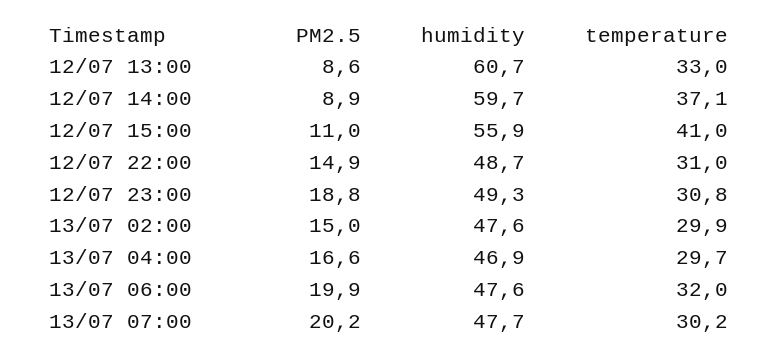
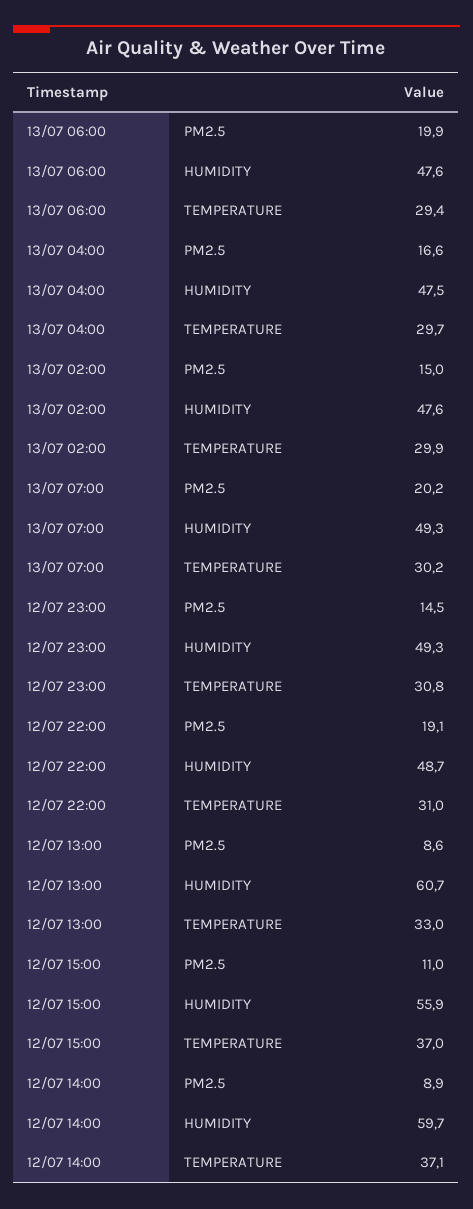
  {
    "PM2.5": {
      "12/07 13:00": 8.6,
      "12/07 14:00": 8.9,
      "12/07 15:00": 11,
-     "12/07 22:00": 14.9,
+     "12/07 22:00": 19.1,
-     "12/07 23:00": 18.8,
+     "12/07 23:00": 14.5,
      "13/07 02:00": 15,
      "13/07 04:00": 16.6,
      "13/07 06:00": 19.9,
      "13/07 07:00": 20.2
    },
    "humidity": {
      "12/07 13:00": 60.7,
      "12/07 14:00": 59.7,
      "12/07 15:00": 55.9,
      "12/07 22:00": 48.7,
      "12/07 23:00": 49.3,
      "13/07 02:00": 47.6,
-     "13/07 04:00": 46.9,
+     "13/07 04:00": 47.5,
      "13/07 06:00": 47.6,
-     "13/07 07:00": 47.7
+     "13/07 07:00": 49.3
    },
    "temperature": {
      "12/07 13:00": 33,
      "12/07 14:00": 37.1,
-     "12/07 15:00": 41,
+     "12/07 15:00": 37,
      "12/07 22:00": 31,
      "12/07 23:00": 30.8,
      "13/07 02:00": 29.9,
      "13/07 04:00": 29.7,
-     "13/07 06:00": 32,
+     "13/07 06:00": 29.4,
      "13/07 07:00": 30.2
    }
  }

